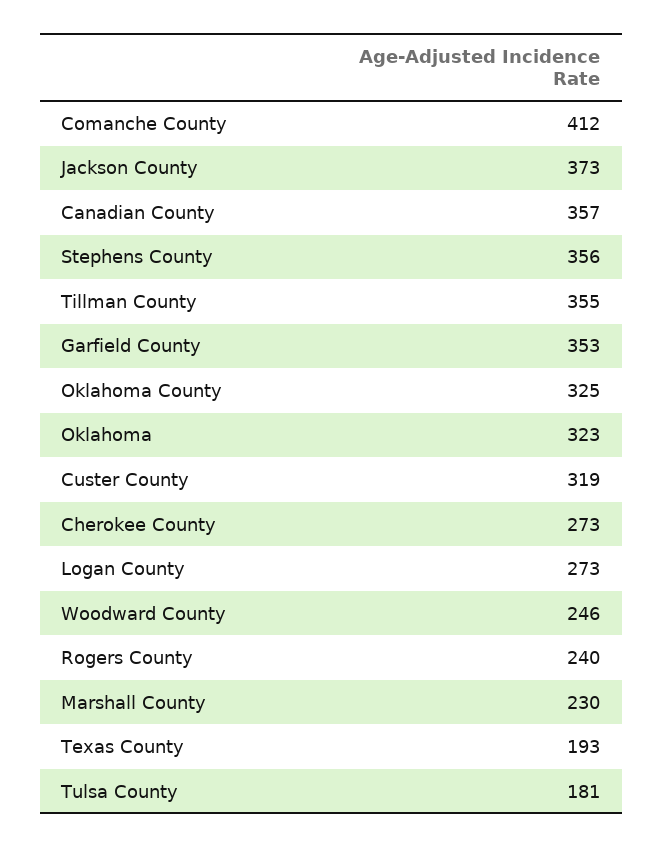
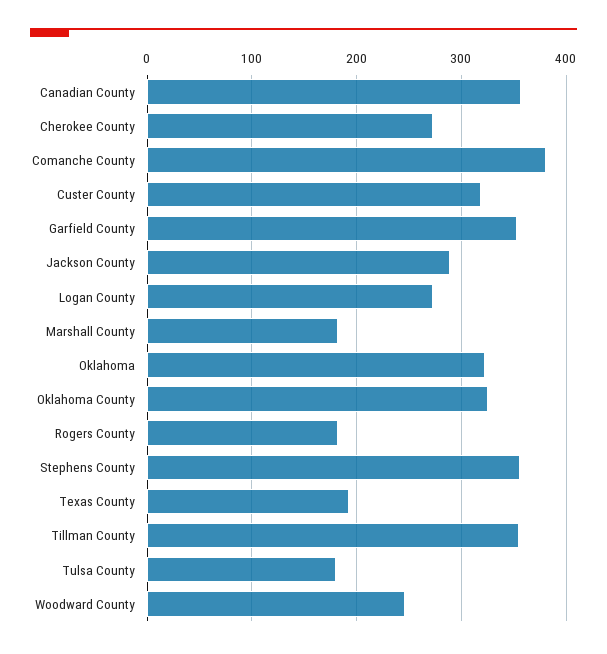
  {
-   "Comanche County": 412,
+   "Comanche County": 380,
-   "Jackson County": 373,
+   "Jackson County": 290,
    "Canadian County": 357,
    "Stephens County": 356,
    "Tillman County": 355,
    "Garfield County": 353,
    "Oklahoma County": 325,
    "Oklahoma": 323,
    "Custer County": 319,
    "Cherokee County": 273,
    "Logan County": 273,
    "Woodward County": 246,
-   "Rogers County": 240,
+   "Rogers County": 180,
-   "Marshall County": 230,
+   "Marshall County": 180,
    "Texas County": 193,
    "Tulsa County": 181
  }

